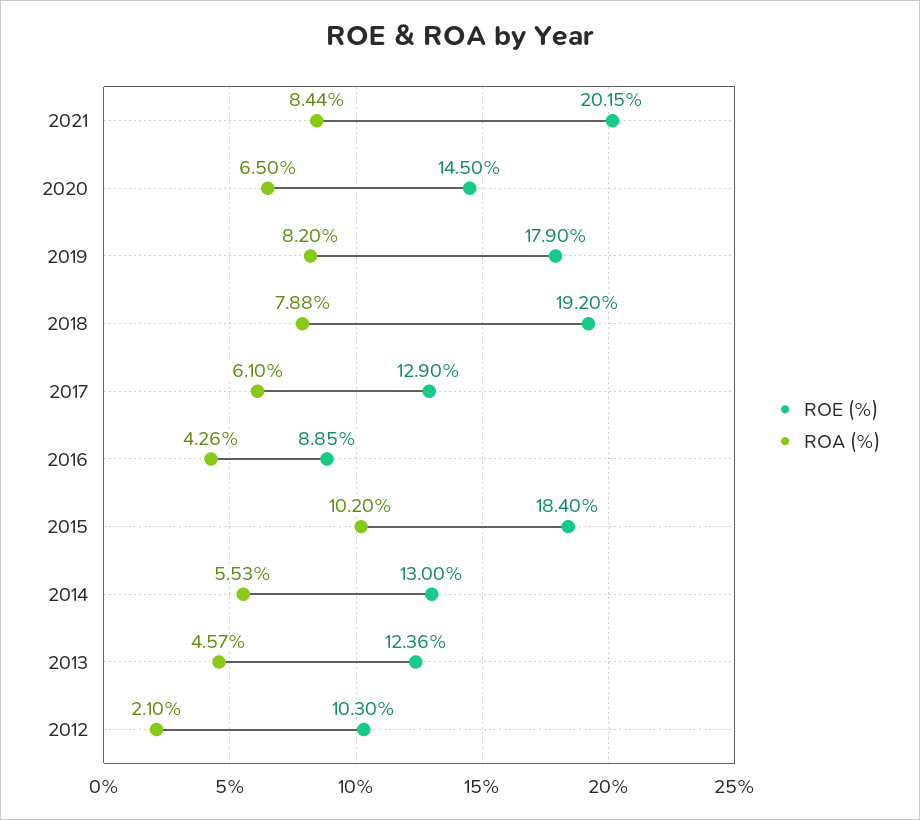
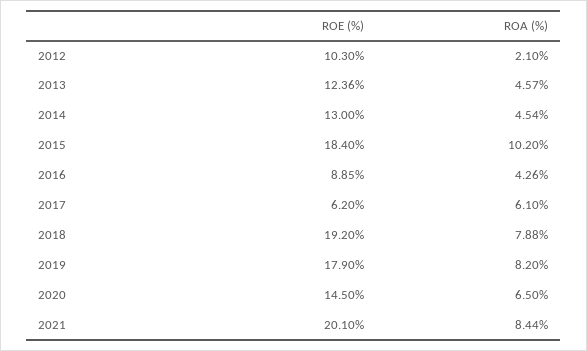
  {
    "ROE (%)": {
-     "2021": 20.15,
+     "2021": 20.1,
      "2020": 14.5,
      "2019": 17.9,
      "2018": 19.2,
-     "2017": 12.9,
+     "2017": 6.2,
      "2016": 8.85,
      "2015": 18.4,
      "2014": 13,
      "2013": 12.36,
      "2012": 10.3
    },
    "ROA (%)": {
      "2021": 8.44,
      "2020": 6.5,
      "2019": 8.2,
      "2018": 7.88,
      "2017": 6.1,
      "2016": 4.26,
      "2015": 10.2,
-     "2014": 5.53,
+     "2014": 4.54,
      "2013": 4.57,
      "2012": 2.1
    }
  }

